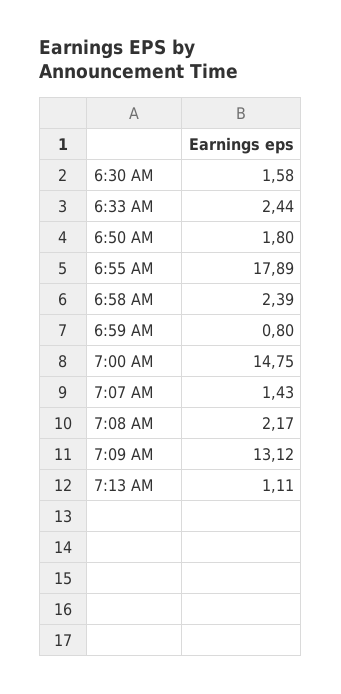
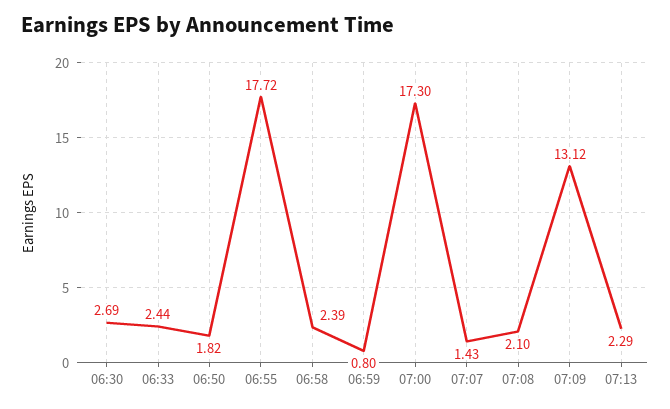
  {
-   "6:30 AM": 1.58,
+   "6:30 AM": 2.69,
    "6:33 AM": 2.44,
-   "6:50 AM": 1.8,
+   "6:50 AM": 1.82,
-   "6:55 AM": 17.89,
+   "6:55 AM": 17.72,
    "6:58 AM": 2.39,
    "6:59 AM": 0.8,
-   "7:00 AM": 14.75,
+   "7:00 AM": 17.3,
    "7:07 AM": 1.43,
-   "7:08 AM": 2.17,
+   "7:08 AM": 2.1,
    "7:09 AM": 13.12,
-   "7:13 AM": 1.11
+   "7:13 AM": 2.29
  }

